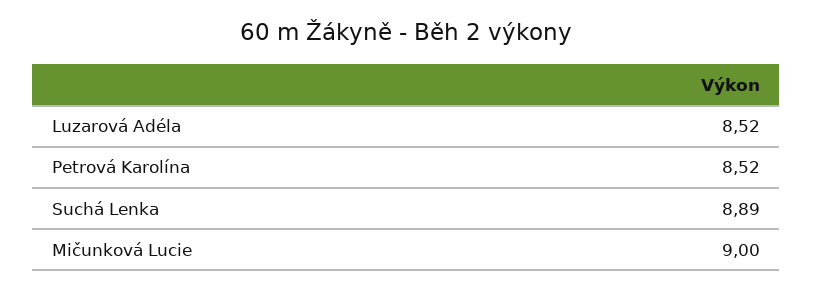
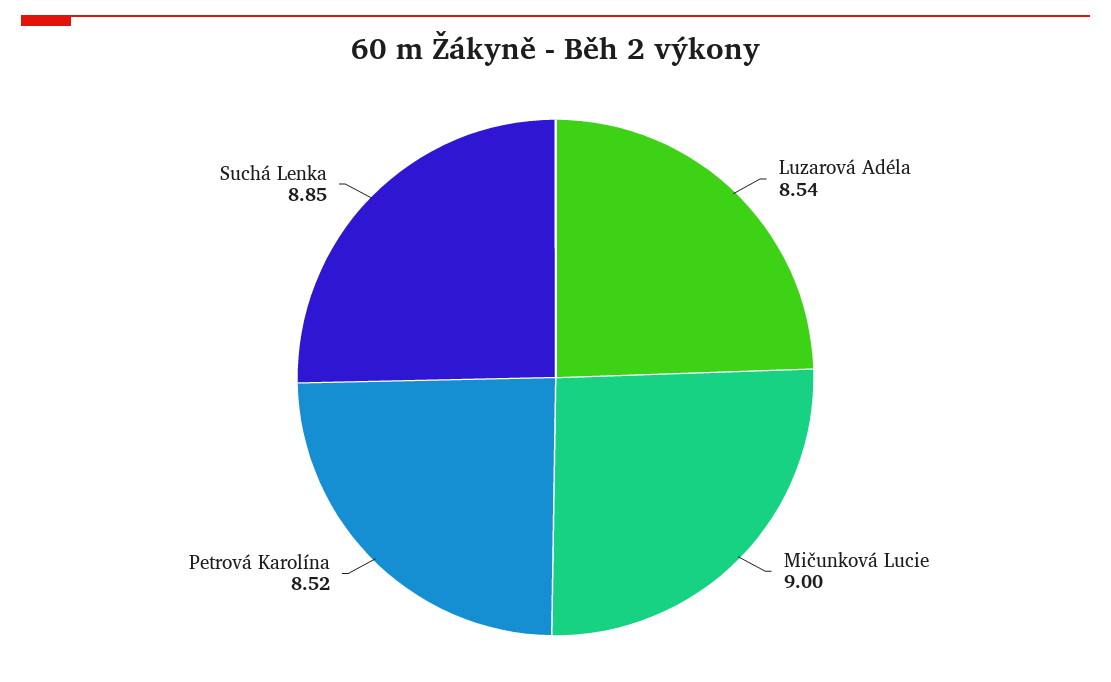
  {
-   "Luzarová Adéla": 8.52,
+   "Luzarová Adéla": 8.54,
    "Petrová Karolína": 8.52,
-   "Suchá Lenka": 8.89,
+   "Suchá Lenka": 8.85,
    "Mičunková Lucie": 9
  }

